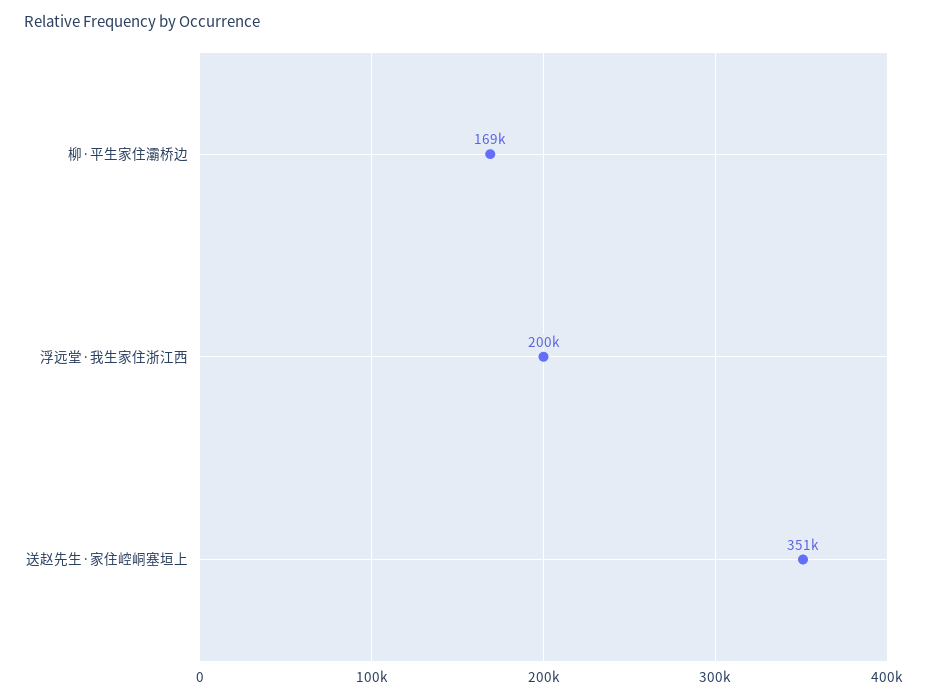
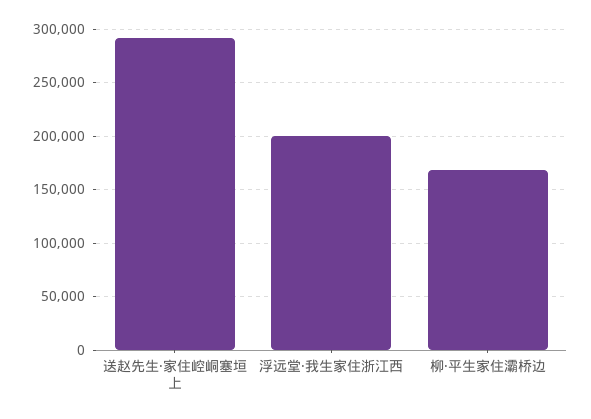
  {
    "柳·平生家住灞桥边": 169000,
    "浮远堂·我生家住浙江西": 200000,
-   "送赵先生·家住崆峒塞垣上": 351000
+   "送赵先生·家住崆峒塞垣上": 290000
  }

